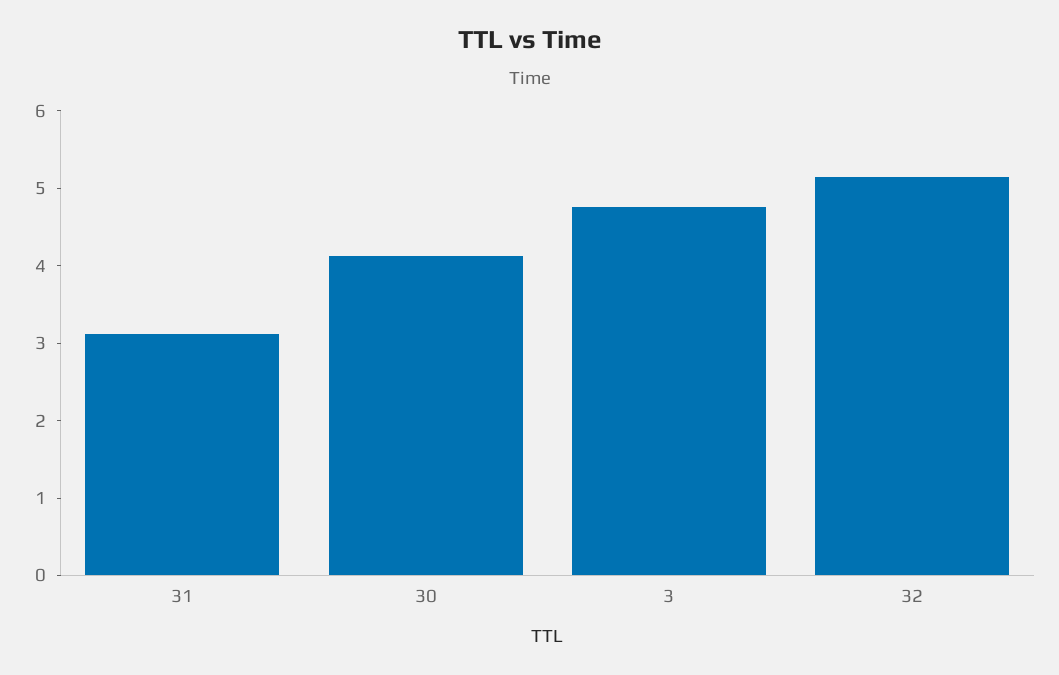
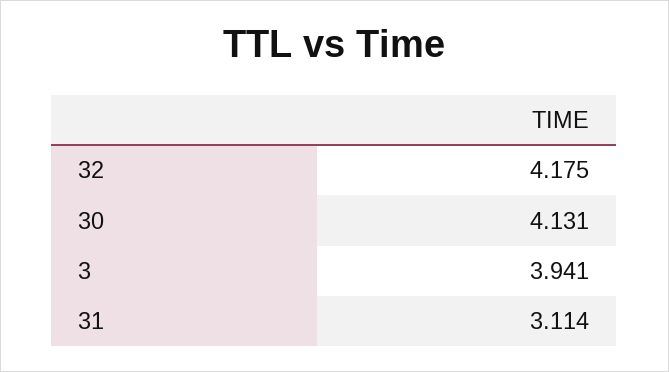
  {
    "31": 3.114,
    "30": 4.131,
-   "3": 4.8,
+   "3": 3.941,
-   "32": 5.2
+   "32": 4.175
  }

